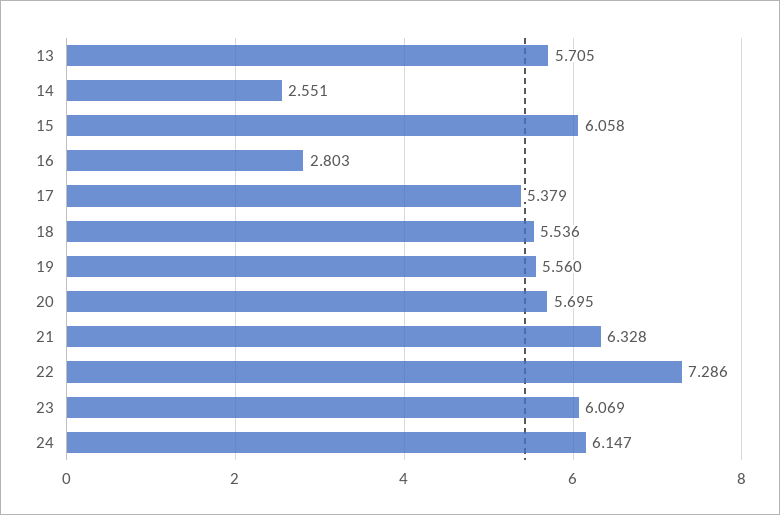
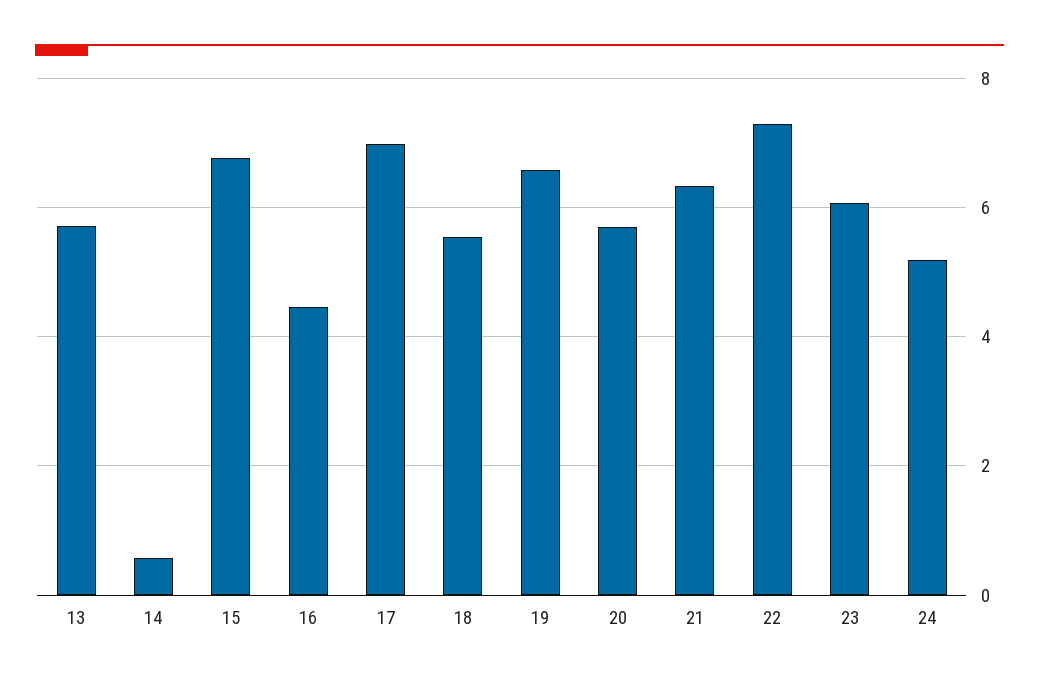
  {
    "13": 5.705,
-   "14": 2.551,
+   "14": 0.6,
-   "15": 6.058,
+   "15": 6.8,
-   "16": 2.803,
+   "16": 4.4,
-   "17": 5.379,
+   "17": 7,
    "18": 5.536,
-   "19": 5.56,
+   "19": 6.6,
    "20": 5.695,
    "21": 6.328,
    "22": 7.286,
    "23": 6.069,
-   "24": 6.147
+   "24": 5.2
  }

